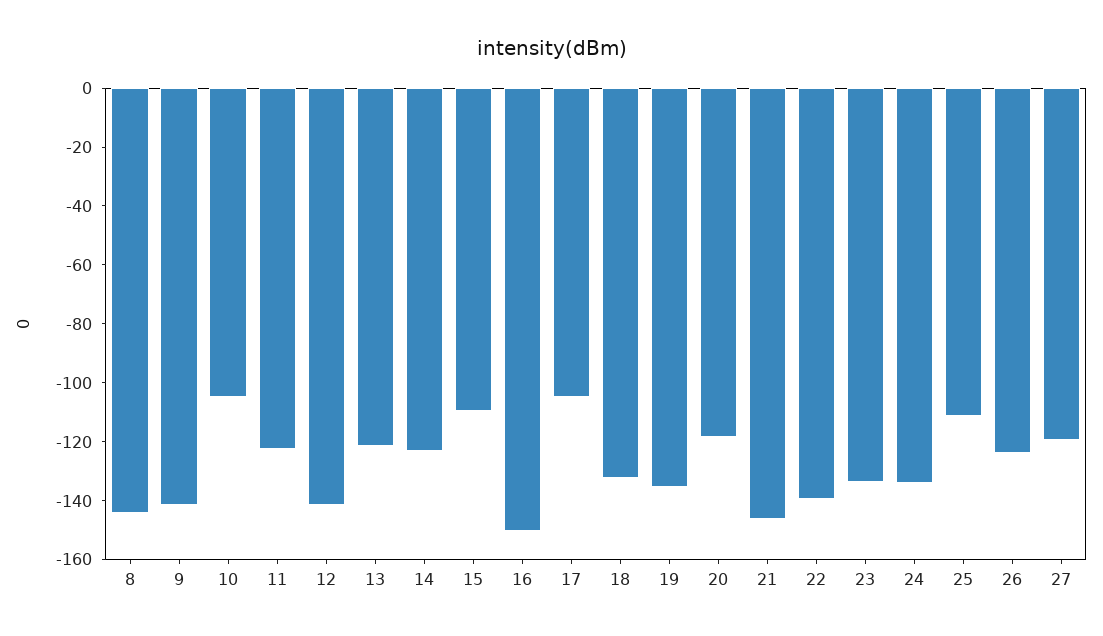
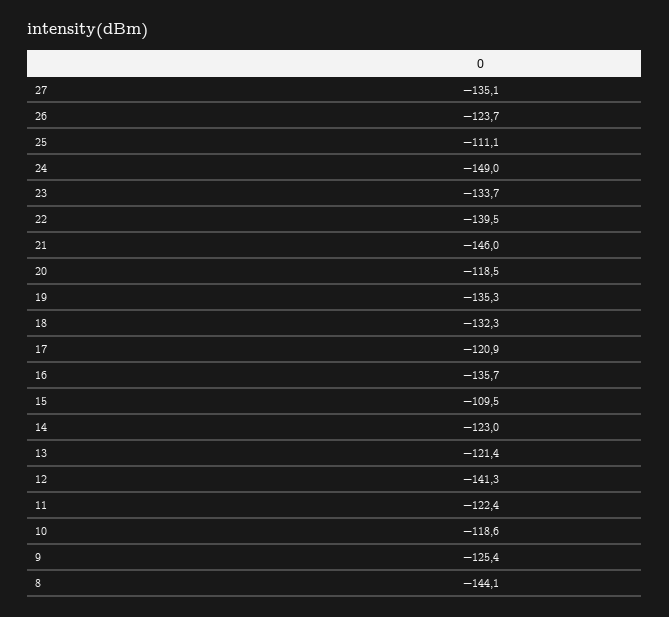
  {
    "8": -144.1,
-   "9": -140,
+   "9": -125.4,
-   "10": -105,
+   "10": -118.6,
    "11": -122.4,
    "12": -141.3,
    "13": -121.4,
    "14": -123,
    "15": -109.5,
-   "16": -150,
+   "16": -135.7,
-   "17": -105,
+   "17": -120.9,
    "18": -132.3,
    "19": -135.3,
    "20": -118.5,
    "21": -146,
    "22": -139.5,
    "23": -133.7,
-   "24": -135,
+   "24": -149,
    "25": -111.1,
    "26": -123.7,
-   "27": -120
+   "27": -135.1
  }

